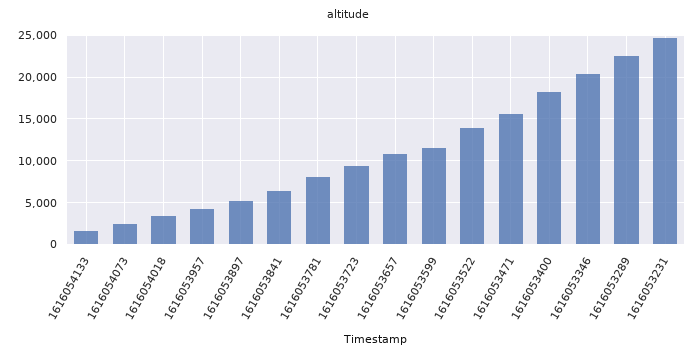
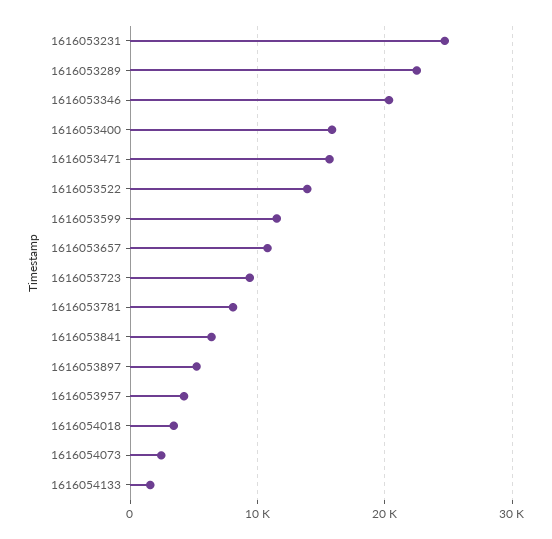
  {
    "1616054133": 2000,
    "1616054073": 2000,
    "1616054018": 3000,
    "1616053957": 4000,
    "1616053897": 5000,
    "1616053841": 6000,
    "1616053781": 8000,
    "1616053723": 9000,
    "1616053657": 11000,
    "1616053599": 12000,
    "1616053522": 14000,
    "1616053471": 16000,
-   "1616053400": 18000,
+   "1616053400": 16000,
    "1616053346": 20000,
    "1616053289": 23000,
    "1616053231": 25000
  }

